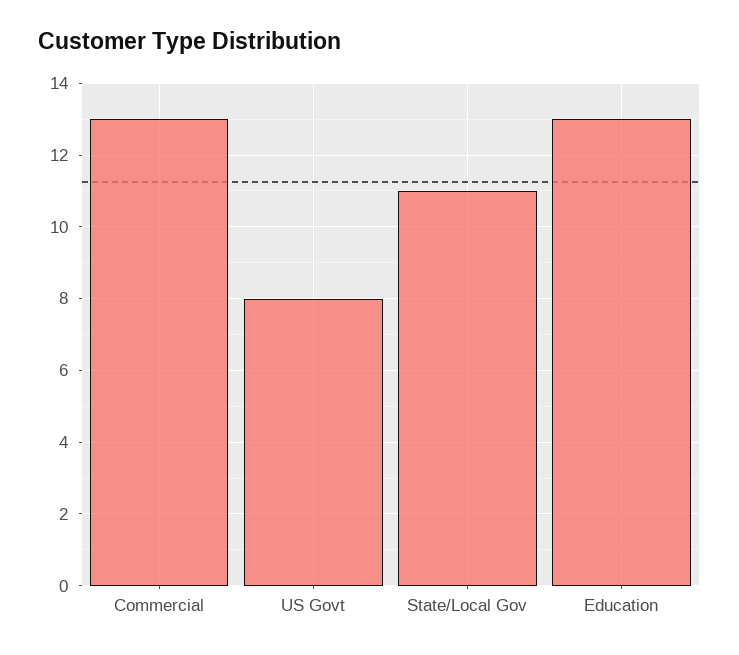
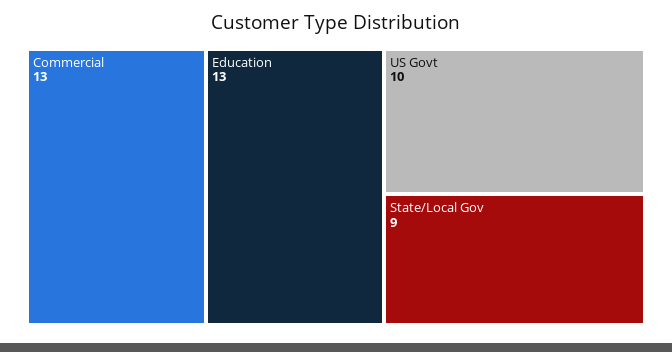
  {
    "Commercial": 13,
-   "US Govt": 8,
+   "US Govt": 10,
-   "State/Local Gov": 11,
+   "State/Local Gov": 9,
    "Education": 13
  }

